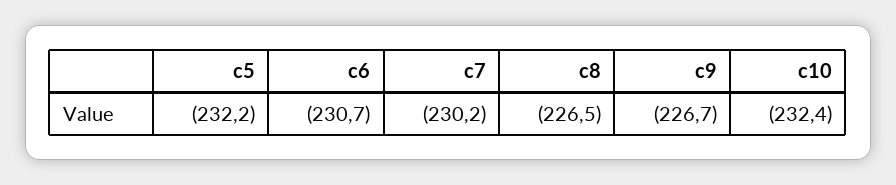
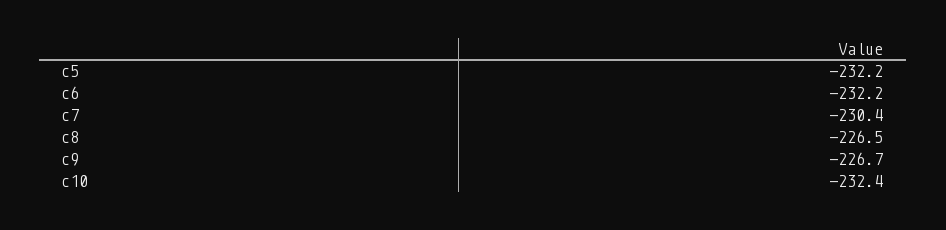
  {
    "c5": -232.2,
-   "c6": -230.7,
+   "c6": -232.2,
-   "c7": -230.2,
+   "c7": -230.4,
    "c8": -226.5,
    "c9": -226.7,
    "c10": -232.4
  }

